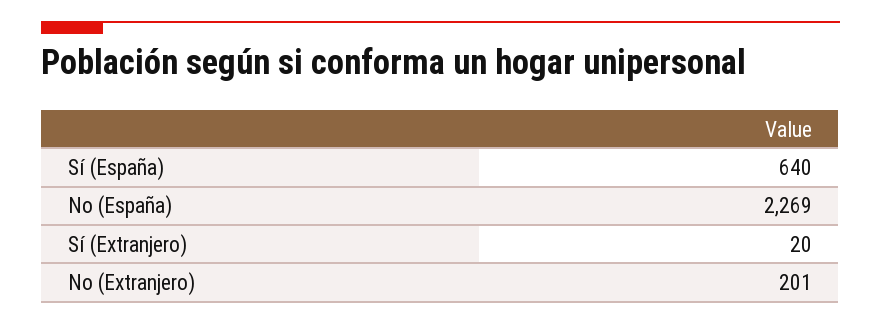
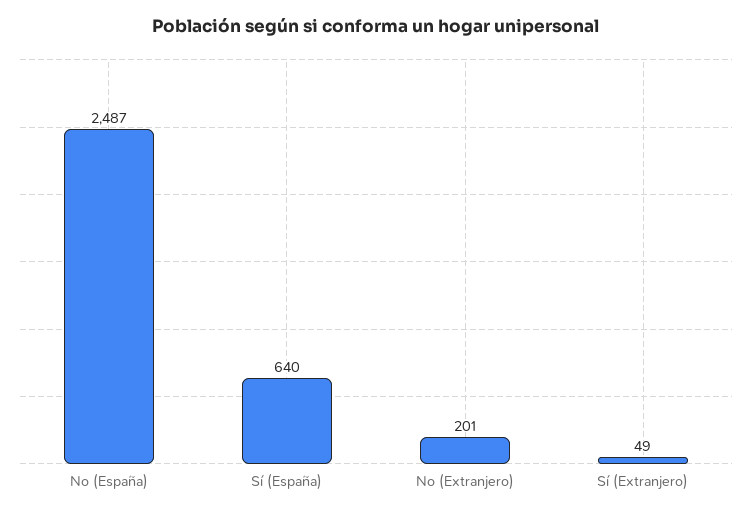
  {
    "Sí (España)": 640,
-   "No (España)": 2269,
+   "No (España)": 2487,
-   "Sí (Extranjero)": 20,
+   "Sí (Extranjero)": 49,
    "No (Extranjero)": 201
  }

